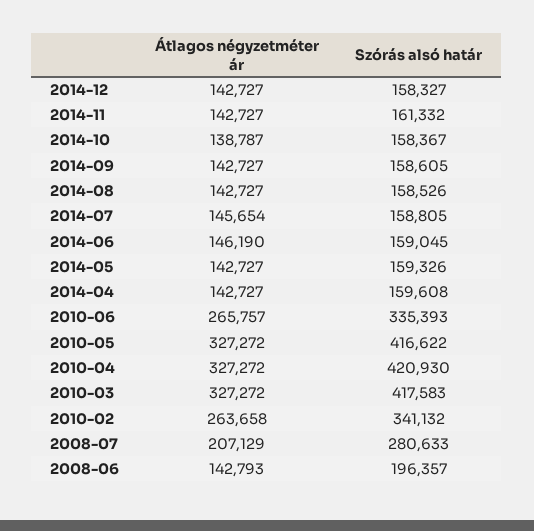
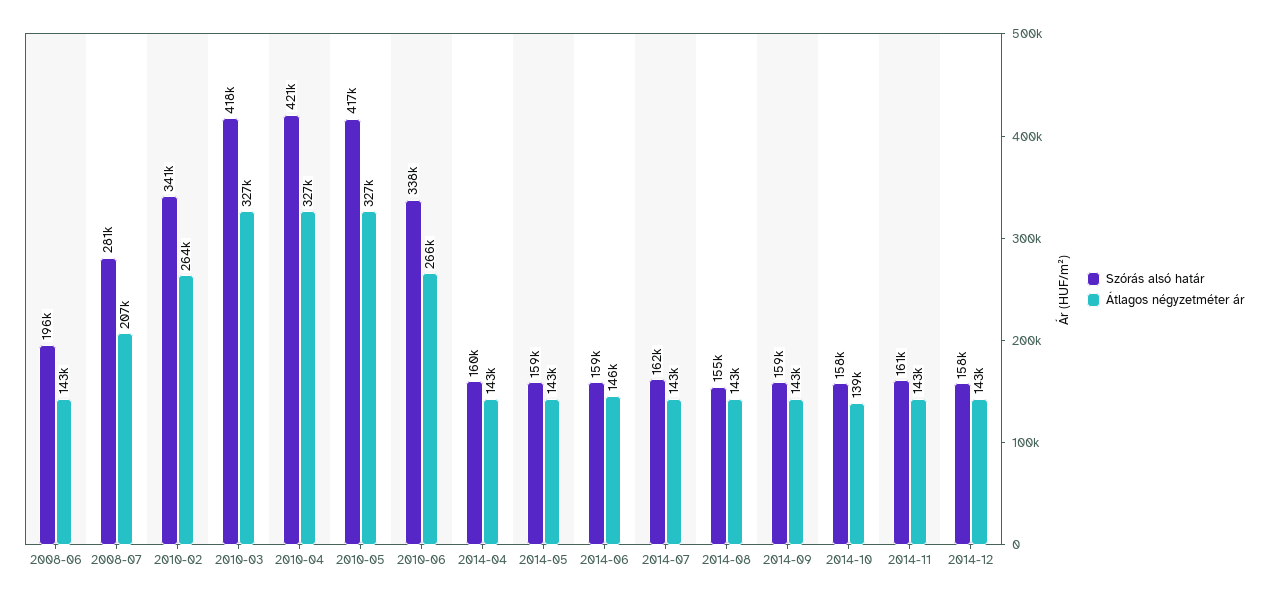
  {
    "Átlagos négyzetméter ár": {
      "2014-12": 142727,
      "2014-11": 142727,
      "2014-10": 138787,
      "2014-09": 142727,
      "2014-08": 142727,
-     "2014-07": 145654,
+     "2014-07": 143000,
      "2014-06": 146190,
      "2014-05": 142727,
      "2014-04": 142727,
      "2010-06": 265757,
      "2010-05": 327272,
      "2010-04": 327272,
      "2010-03": 327272,
      "2010-02": 263658,
      "2008-07": 207129,
      "2008-06": 142793
    },
    "Szórás alsó határ": {
      "2014-12": 158327,
      "2014-11": 161332,
      "2014-10": 158367,
      "2014-09": 158605,
-     "2014-08": 158526,
+     "2014-08": 155000,
-     "2014-07": 158805,
+     "2014-07": 162000,
      "2014-06": 159045,
      "2014-05": 159326,
      "2014-04": 159608,
-     "2010-06": 335393,
+     "2010-06": 338000,
      "2010-05": 416622,
      "2010-04": 420930,
      "2010-03": 417583,
      "2010-02": 341132,
      "2008-07": 280633,
      "2008-06": 196357
    }
  }

